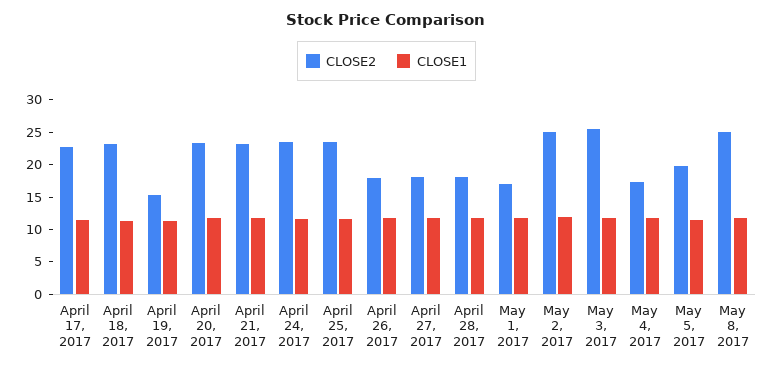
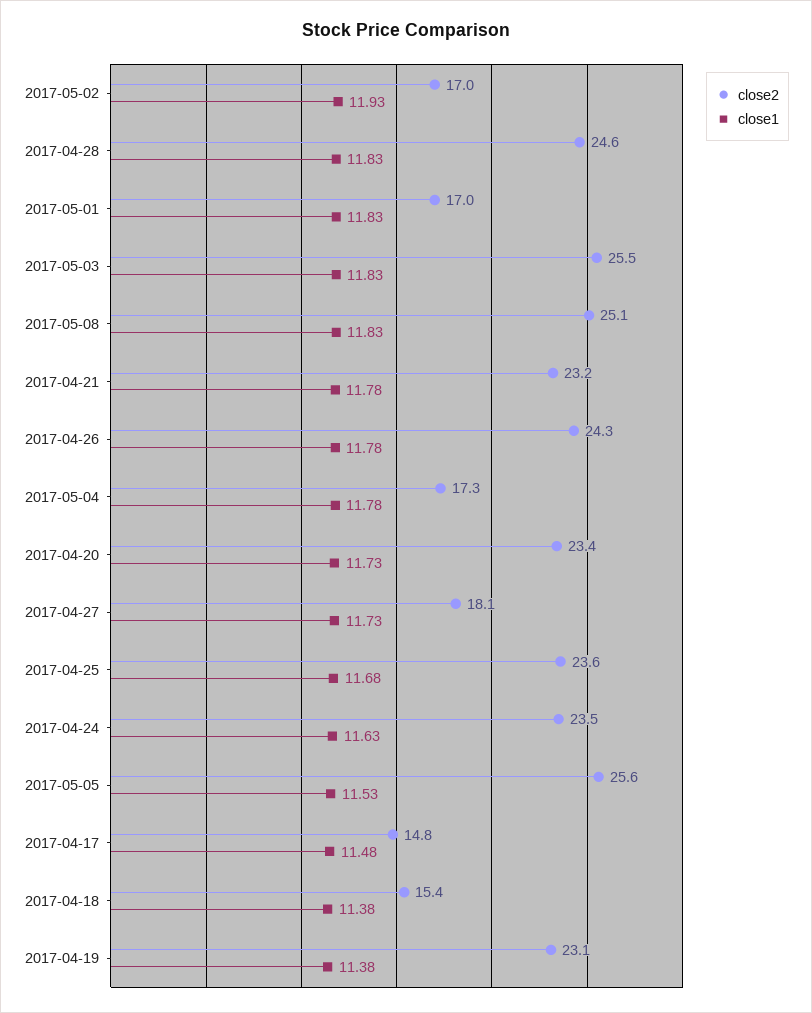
  {
    "CLOSE2": {
-     "April 17, 2017": 22.5,
+     "April 17, 2017": 14.8,
-     "April 18, 2017": 22.5,
+     "April 18, 2017": 15.4,
-     "April 19, 2017": 15,
+     "April 19, 2017": 23.1,
      "April 20, 2017": 23.4,
      "April 21, 2017": 23.2,
      "April 24, 2017": 23.5,
      "April 25, 2017": 23.6,
-     "April 26, 2017": 17.5,
+     "April 26, 2017": 24.3,
      "April 27, 2017": 18.1,
-     "April 28, 2017": 17.5,
+     "April 28, 2017": 24.6,
      "May 1, 2017": 17,
-     "May 2, 2017": 25,
+     "May 2, 2017": 17,
      "May 3, 2017": 25.5,
      "May 4, 2017": 17.3,
-     "May 5, 2017": 20,
+     "May 5, 2017": 25.6,
      "May 8, 2017": 25.1
    },
    "CLOSE1": {
      "April 17, 2017": 11.48,
      "April 18, 2017": 11.38,
      "April 19, 2017": 11.38,
      "April 20, 2017": 11.73,
      "April 21, 2017": 11.78,
      "April 24, 2017": 11.63,
      "April 25, 2017": 11.68,
      "April 26, 2017": 11.78,
      "April 27, 2017": 11.73,
      "April 28, 2017": 11.83,
      "May 1, 2017": 11.83,
      "May 2, 2017": 11.93,
      "May 3, 2017": 11.83,
      "May 4, 2017": 11.78,
      "May 5, 2017": 11.53,
      "May 8, 2017": 11.83
    }
  }

